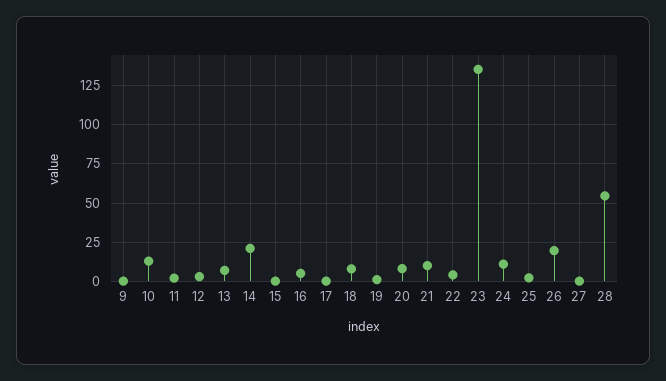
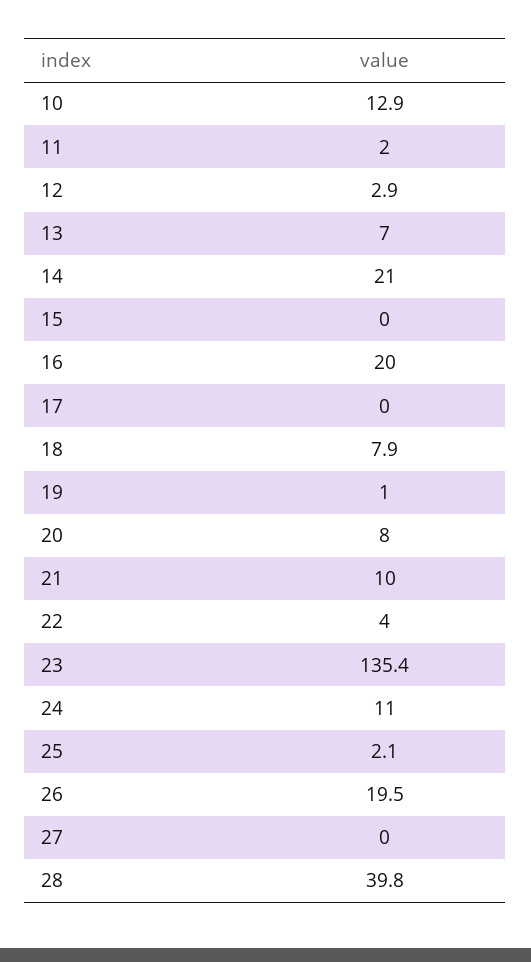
  {
-   "9": 0,
    "10": 12.9,
    "11": 2,
    "12": 2.9,
    "13": 7,
    "14": 21,
    "15": 0,
-   "16": 5,
+   "16": 20,
    "17": 0,
    "18": 7.9,
    "19": 1,
    "20": 8,
    "21": 10,
    "22": 4,
    "23": 135.4,
    "24": 11,
    "25": 2.1,
    "26": 19.5,
    "27": 0,
-   "28": 55
+   "28": 39.8
  }

